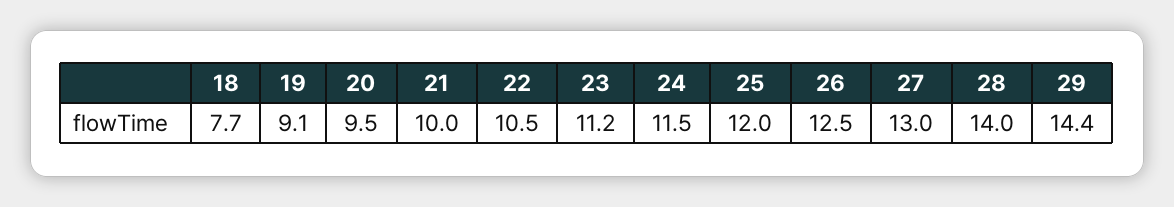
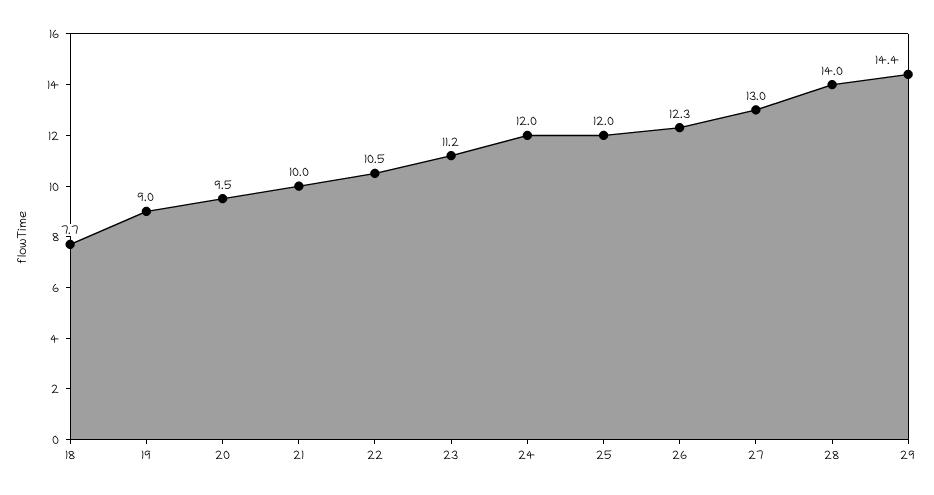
  {
    "18": 7.7,
-   "19": 9.1,
+   "19": 9,
    "20": 9.5,
    "21": 10,
    "22": 10.5,
    "23": 11.2,
-   "24": 11.5,
+   "24": 12,
    "25": 12,
-   "26": 12.5,
+   "26": 12.3,
    "27": 13,
    "28": 14,
    "29": 14.4
  }

